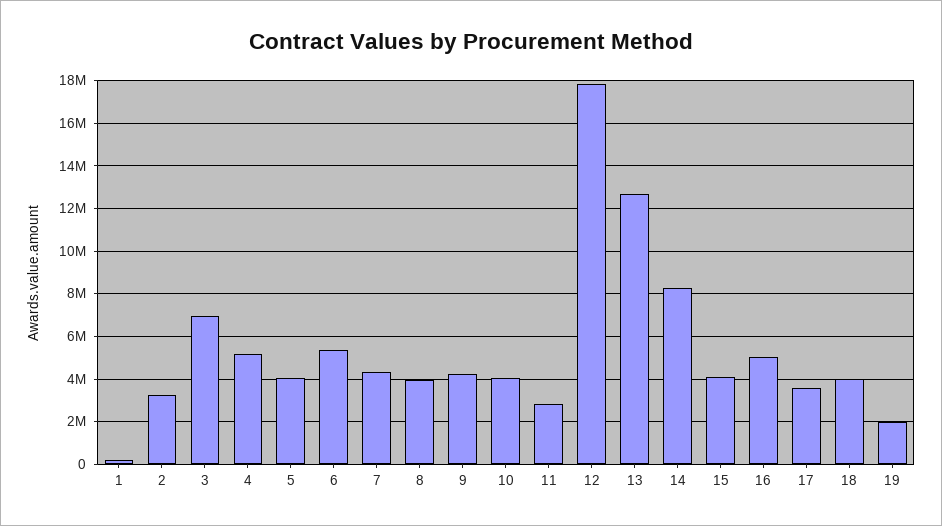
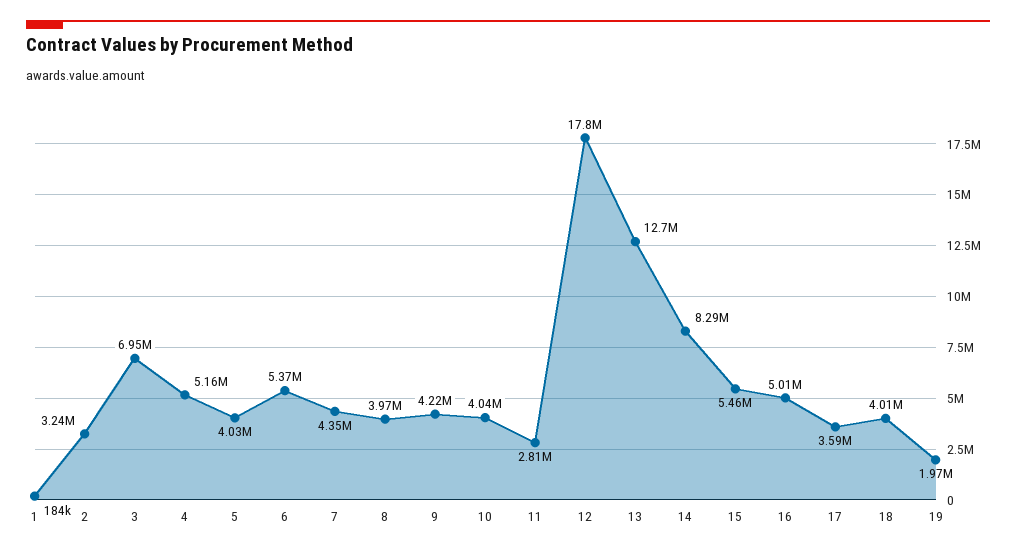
  {
    "1": 184000,
    "2": 3240000,
    "3": 6950000,
    "4": 5160000,
    "5": 4030000,
    "6": 5370000,
    "7": 4350000,
    "8": 3970000,
    "9": 4220000,
    "10": 4040000,
    "11": 2810000,
    "12": 17800000,
    "13": 12700000,
    "14": 8290000,
-   "15": 4000000,
+   "15": 5460000,
    "16": 5010000,
    "17": 3590000,
    "18": 4010000,
    "19": 1970000
  }

